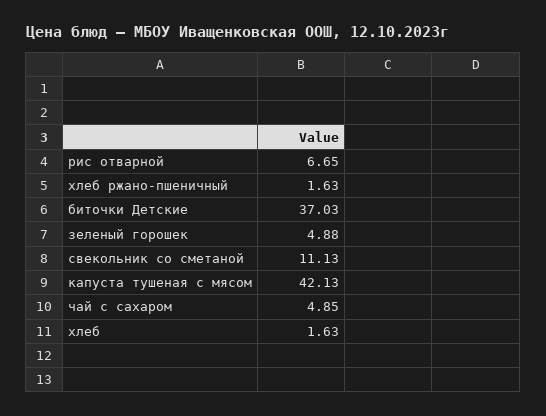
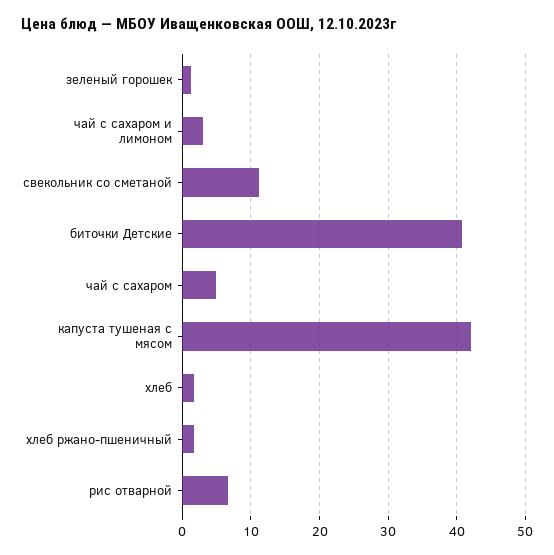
  {
    "рис отварной": 6.65,
    "хлеб ржано-пшеничный": 1.63,
-   "биточки Детские": 37.03,
+   "биточки Детские": 41,
-   "зеленый горошек": 4.88,
+   "зеленый горошек": 1,
    "свекольник со сметаной": 11.13,
    "капуста тушеная с мясом": 42.13,
    "чай с сахаром": 4.85,
-   "хлеб": 1.63
+   "хлеб": 1.63,
+   "чай с сахаром и лимоном": 3
  }

